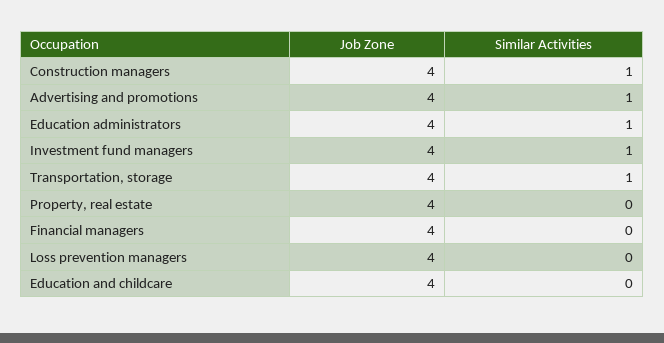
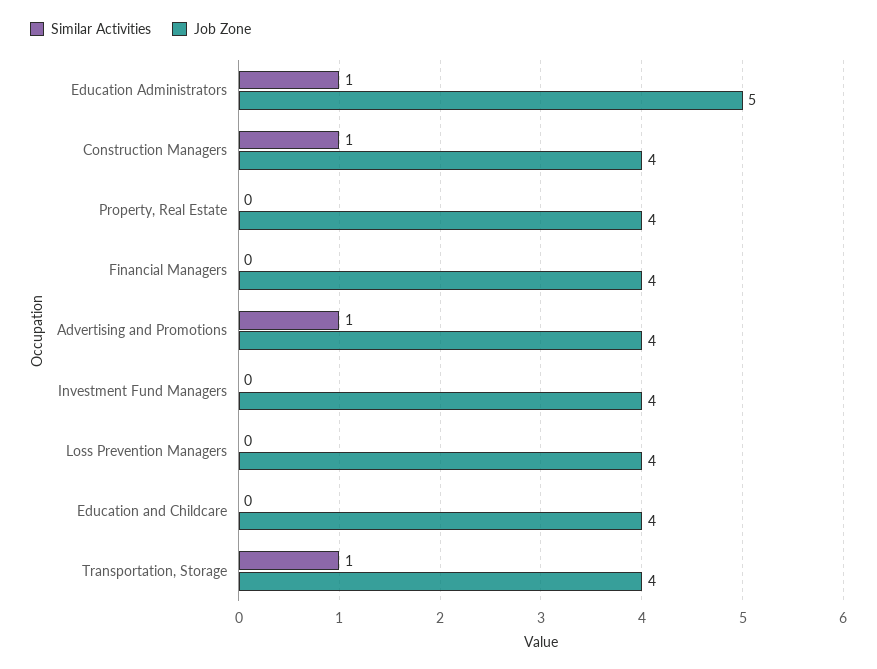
  {
    "Job Zone": {
      "Construction managers": 4,
      "Advertising and promotions": 4,
-     "Education administrators": 4,
+     "Education administrators": 5,
      "Investment fund managers": 4,
      "Transportation, storage": 4,
      "Property, real estate": 4,
      "Financial managers": 4,
      "Loss prevention managers": 4,
      "Education and childcare": 4
    },
    "Similar Activities": {
      "Construction managers": 1,
      "Advertising and promotions": 1,
      "Education administrators": 1,
-     "Investment fund managers": 1,
+     "Investment fund managers": 0,
      "Transportation, storage": 1,
      "Property, real estate": 0,
      "Financial managers": 0,
      "Loss prevention managers": 0,
      "Education and childcare": 0
    }
  }

